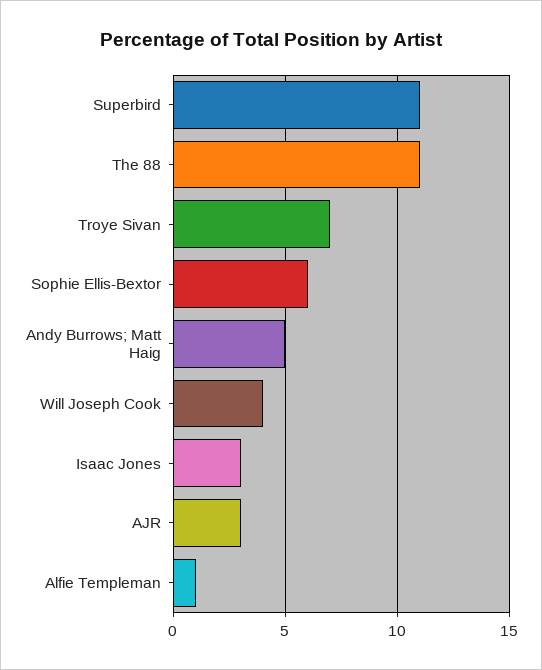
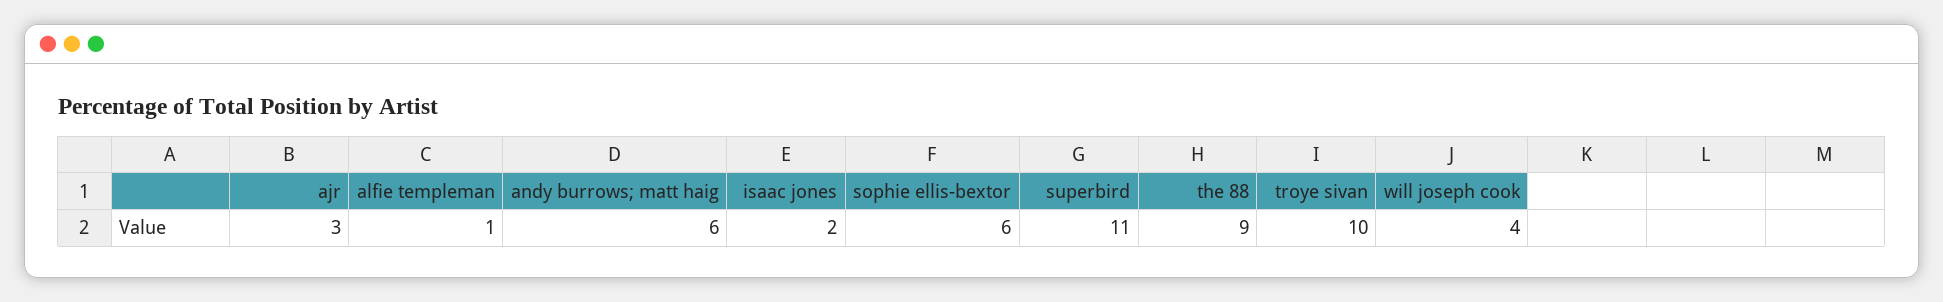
  {
    "Superbird": 11,
-   "The 88": 11,
+   "The 88": 9,
-   "Troye Sivan": 7,
+   "Troye Sivan": 10,
    "Sophie Ellis-Bextor": 6,
-   "Andy Burrows; Matt Haig": 5,
+   "Andy Burrows; Matt Haig": 6,
    "Will Joseph Cook": 4,
-   "Isaac Jones": 3,
+   "Isaac Jones": 2,
    "AJR": 3,
    "Alfie Templeman": 1
  }

